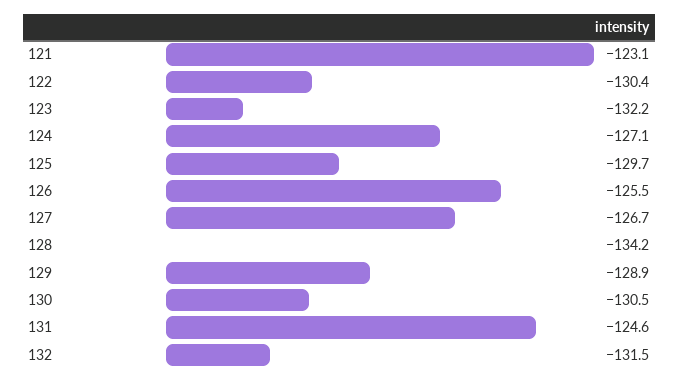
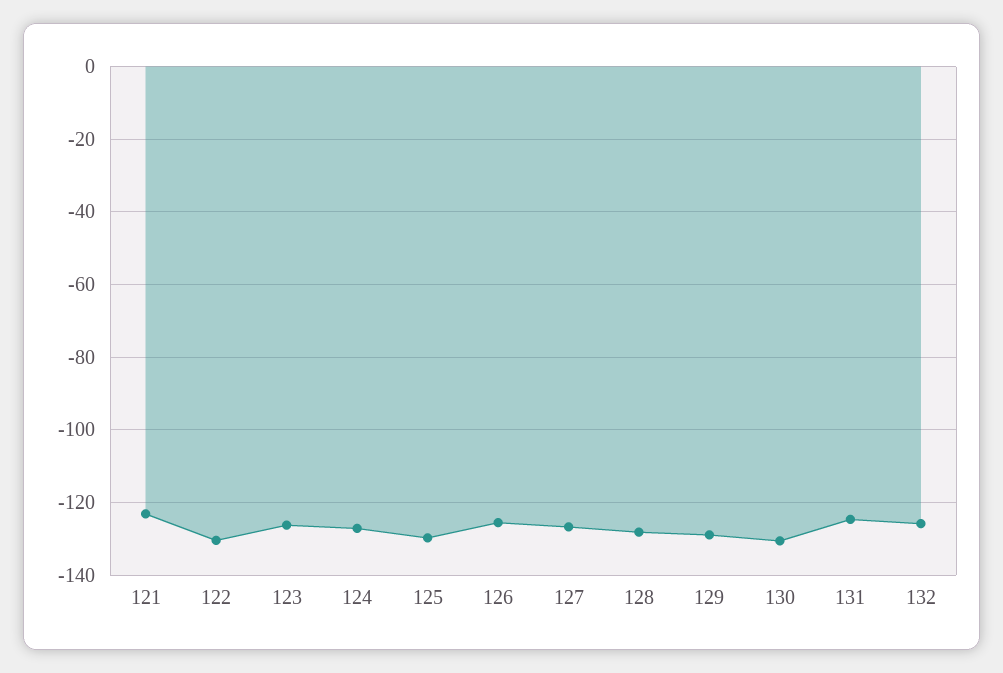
  {
    "121": -123.1,
    "122": -130.4,
-   "123": -132.2,
+   "123": -126,
    "124": -127.1,
    "125": -129.7,
    "126": -125.5,
    "127": -126.7,
-   "128": -134.2,
+   "128": -128,
    "129": -128.9,
    "130": -130.5,
    "131": -124.6,
-   "132": -131.5
+   "132": -126
  }

